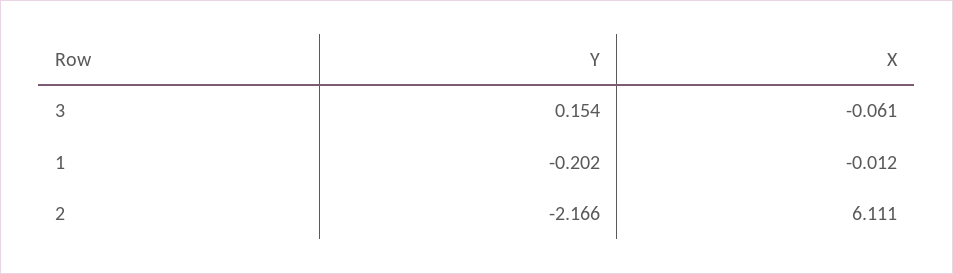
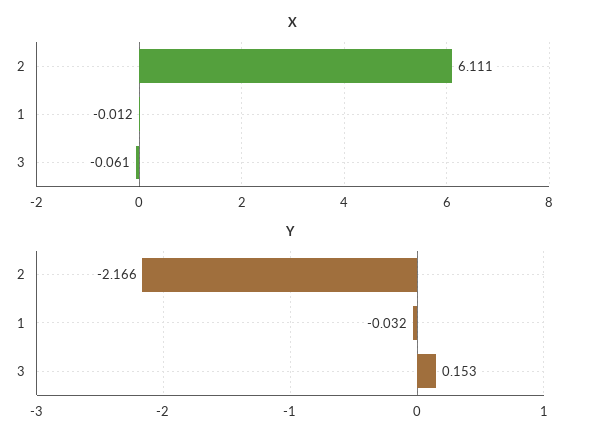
  {
    "Y": {
-     "3": 0.154,
+     "3": 0.153,
-     "1": -0.202,
+     "1": -0.032,
      "2": -2.166
    },
    "X": {
      "3": -0.061,
      "1": -0.012,
      "2": 6.111
    }
  }

